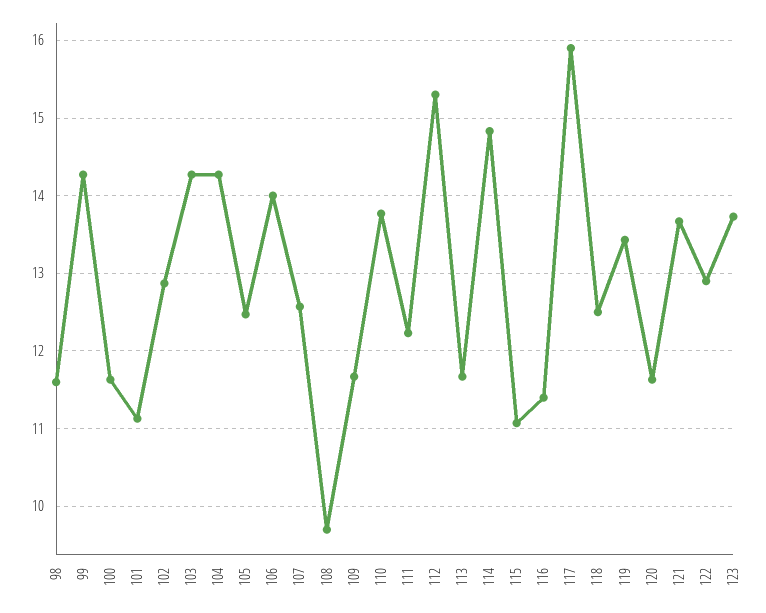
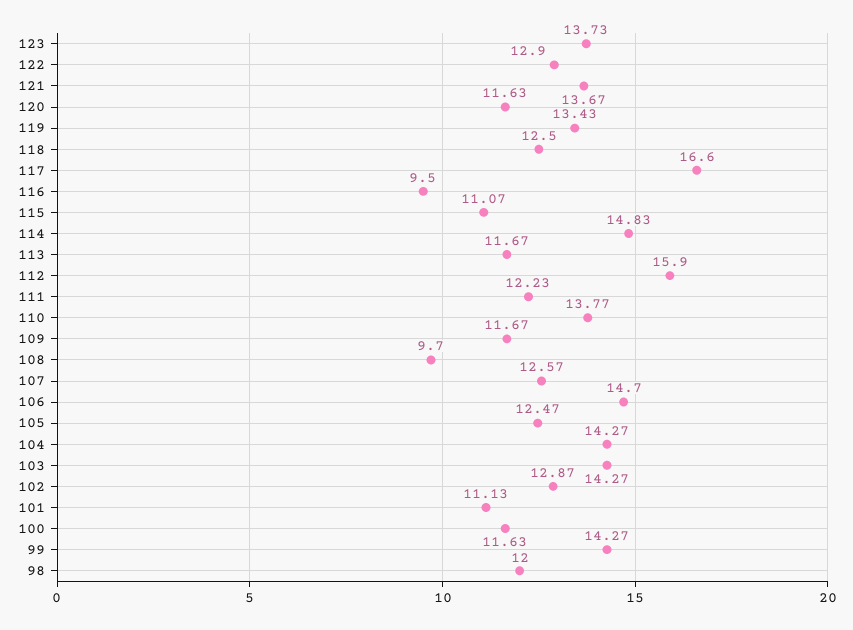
  {
-   "98": 11.6,
+   "98": 12,
    "99": 14.27,
    "100": 11.63,
    "101": 11.13,
    "102": 12.87,
    "103": 14.27,
    "104": 14.27,
    "105": 12.47,
-   "106": 14,
+   "106": 14.7,
    "107": 12.57,
    "108": 9.7,
    "109": 11.67,
    "110": 13.77,
    "111": 12.23,
-   "112": 15.3,
+   "112": 15.9,
    "113": 11.67,
    "114": 14.83,
    "115": 11.07,
-   "116": 11.4,
+   "116": 9.5,
-   "117": 15.9,
+   "117": 16.6,
    "118": 12.5,
    "119": 13.43,
    "120": 11.63,
    "121": 13.67,
    "122": 12.9,
    "123": 13.73
  }

